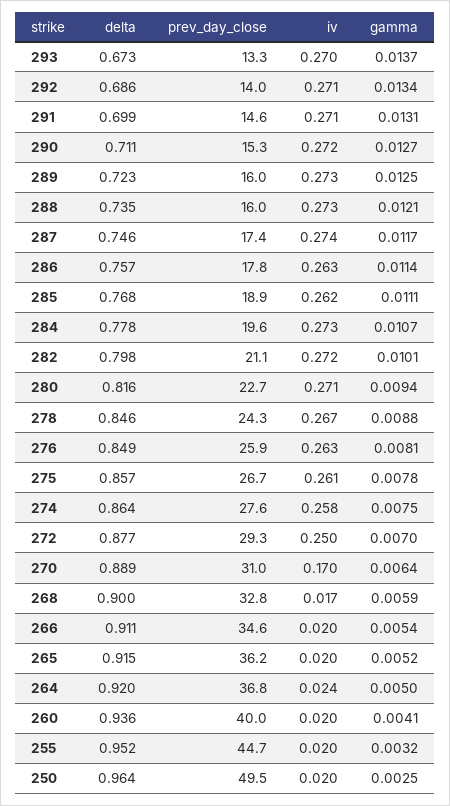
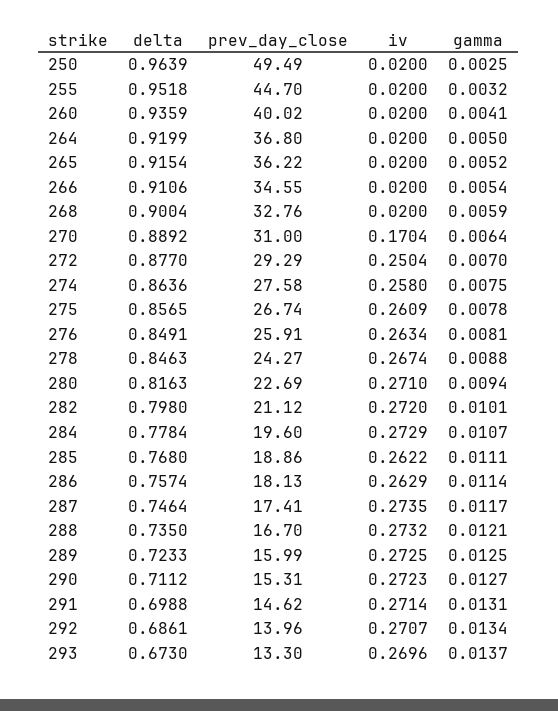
  {
    "delta": {
      "293": 0.673,
      "292": 0.6861,
      "291": 0.6988,
      "290": 0.7112,
      "289": 0.7233,
      "288": 0.735,
      "287": 0.7464,
      "286": 0.7574,
      "285": 0.768,
      "284": 0.7784,
      "282": 0.798,
      "280": 0.8163,
      "278": 0.8463,
      "276": 0.8491,
      "275": 0.8565,
      "274": 0.8636,
      "272": 0.877,
      "270": 0.8892,
      "268": 0.9004,
      "266": 0.9106,
      "265": 0.9154,
      "264": 0.9199,
      "260": 0.9359,
      "255": 0.9518,
      "250": 0.9639
    },
    "prev_day_close": {
      "293": 13.3,
      "292": 13.96,
      "291": 14.62,
      "290": 15.31,
      "289": 15.99,
-     "288": 16,
+     "288": 16.7,
      "287": 17.41,
-     "286": 17.8,
+     "286": 18.13,
      "285": 18.86,
      "284": 19.6,
      "282": 21.12,
      "280": 22.69,
      "278": 24.27,
      "276": 25.91,
      "275": 26.74,
      "274": 27.58,
      "272": 29.29,
      "270": 31,
      "268": 32.76,
      "266": 34.55,
      "265": 36.22,
      "264": 36.8,
      "260": 40.02,
      "255": 44.7,
      "250": 49.49
    },
    "iv": {
      "293": 0.2696,
      "292": 0.2707,
      "291": 0.2714,
      "290": 0.2723,
      "289": 0.2725,
      "288": 0.2732,
      "287": 0.2735,
      "286": 0.2629,
      "285": 0.2622,
      "284": 0.2729,
      "282": 0.272,
      "280": 0.271,
      "278": 0.2674,
      "276": 0.2634,
      "275": 0.2609,
      "274": 0.258,
      "272": 0.2504,
      "270": 0.1704,
-     "268": 0.017,
+     "268": 0.02,
      "266": 0.02,
      "265": 0.02,
-     "264": 0.024,
+     "264": 0.02,
      "260": 0.02,
      "255": 0.02,
      "250": 0.02
    },
    "gamma": {
      "293": 0.0137,
      "292": 0.0134,
      "291": 0.0131,
      "290": 0.0127,
      "289": 0.0125,
      "288": 0.0121,
      "287": 0.0117,
      "286": 0.0114,
      "285": 0.0111,
      "284": 0.0107,
      "282": 0.0101,
      "280": 0.0094,
      "278": 0.0088,
      "276": 0.0081,
      "275": 0.0078,
      "274": 0.0075,
      "272": 0.007,
      "270": 0.0064,
      "268": 0.0059,
      "266": 0.0054,
      "265": 0.0052,
      "264": 0.005,
      "260": 0.0041,
      "255": 0.0032,
      "250": 0.0025
    }
  }

